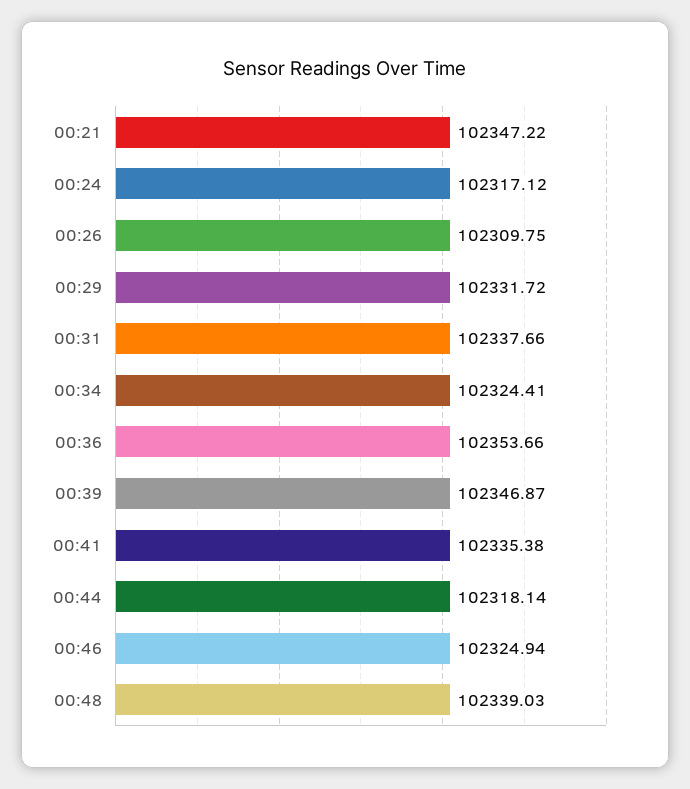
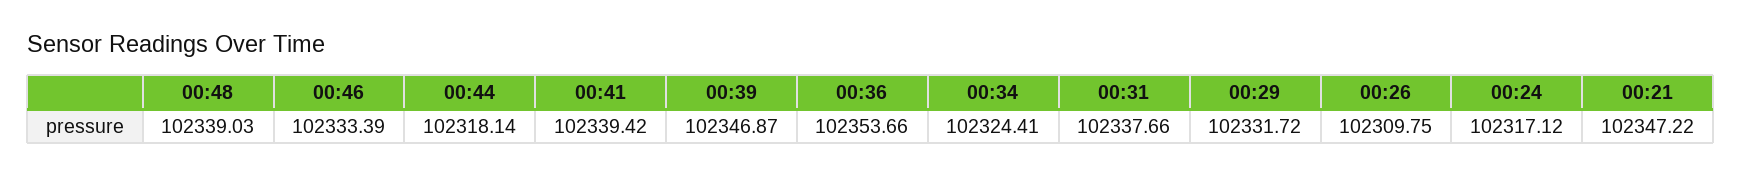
  {
    "00:21": 102347.22,
    "00:24": 102317.12,
    "00:26": 102309.75,
    "00:29": 102331.72,
    "00:31": 102337.66,
    "00:34": 102324.41,
    "00:36": 102353.66,
    "00:39": 102346.87,
-   "00:41": 102335.38,
+   "00:41": 102339.42,
    "00:44": 102318.14,
-   "00:46": 102324.94,
+   "00:46": 102333.39,
    "00:48": 102339.03
  }

